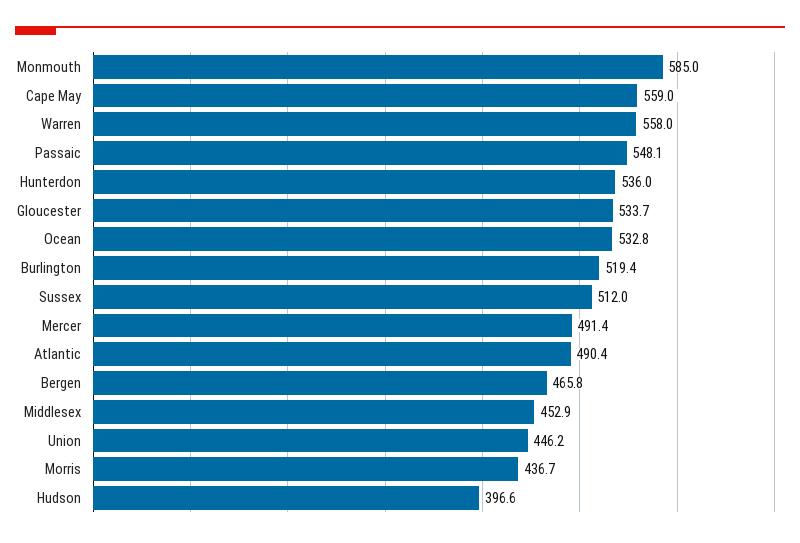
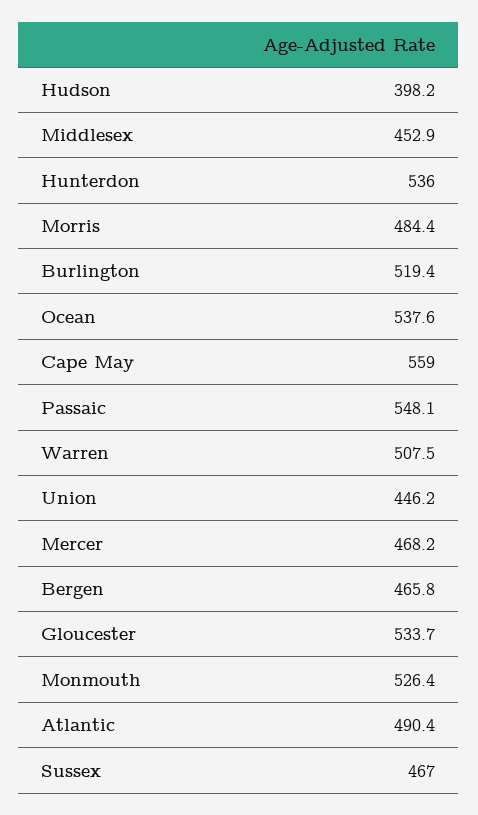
  {
-   "Monmouth": 585,
+   "Monmouth": 526.4,
    "Cape May": 559,
-   "Warren": 558,
+   "Warren": 507.5,
    "Passaic": 548.1,
    "Hunterdon": 536,
    "Gloucester": 533.7,
-   "Ocean": 532.8,
+   "Ocean": 537.6,
    "Burlington": 519.4,
-   "Sussex": 512,
+   "Sussex": 467,
-   "Mercer": 491.4,
+   "Mercer": 468.2,
    "Atlantic": 490.4,
    "Bergen": 465.8,
    "Middlesex": 452.9,
    "Union": 446.2,
-   "Morris": 436.7,
+   "Morris": 484.4,
-   "Hudson": 396.6
+   "Hudson": 398.2
  }

